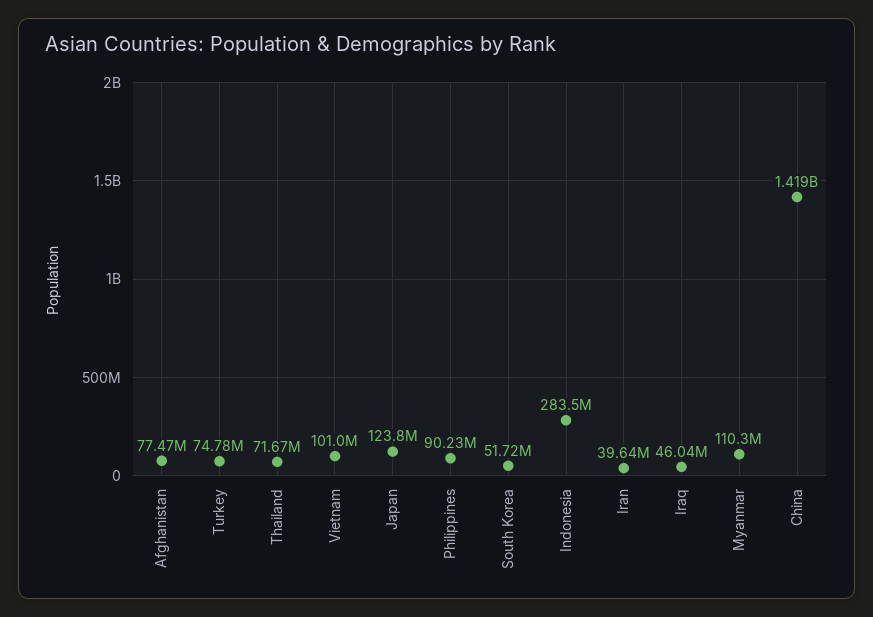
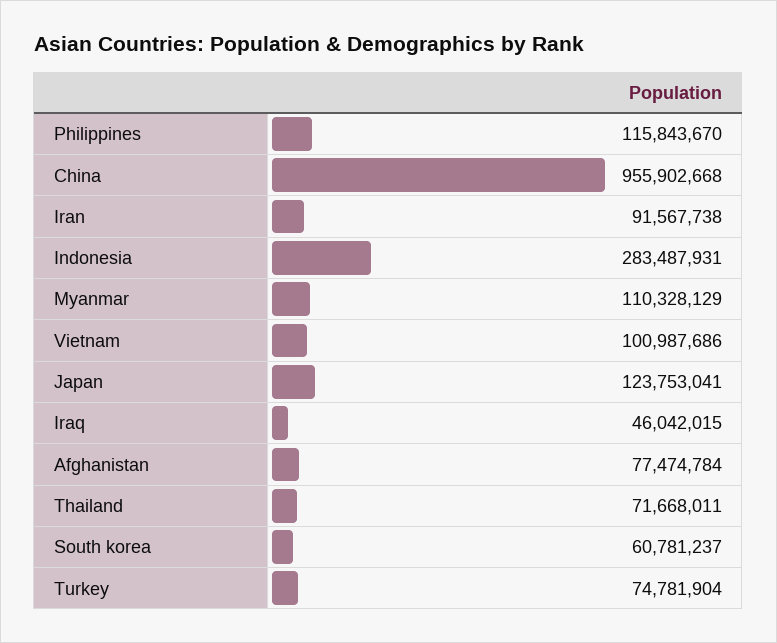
  {
    "Afghanistan": 77474784,
    "Turkey": 74781904,
    "Thailand": 71668011,
    "Vietnam": 100987686,
    "Japan": 123753041,
-   "Philippines": 90230000,
+   "Philippines": 115843670,
-   "South Korea": 51720000,
+   "South Korea": 60781237,
    "Indonesia": 283487931,
-   "Iran": 39640000,
+   "Iran": 91567738,
    "Iraq": 46042015,
    "Myanmar": 110328129,
-   "China": 1419000000
+   "China": 955902668
  }

